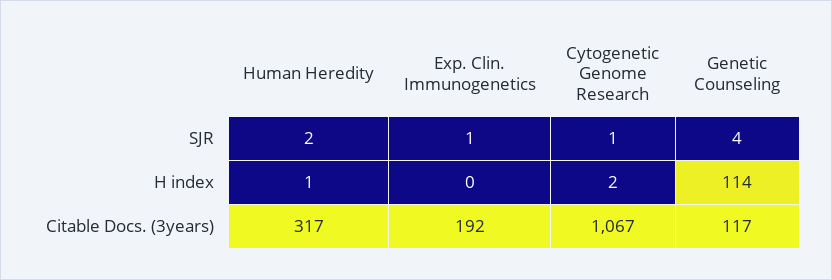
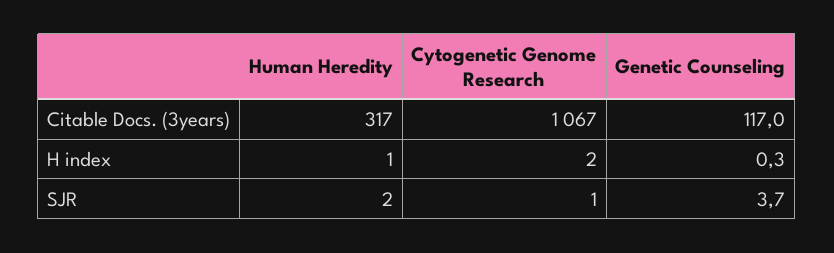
  {
    "Human Heredity": {
      "SJR": 2,
      "H index": 1,
      "Citable Docs. (3years)": 317
    },
-   "Exp. Clin. Immunogenetics": {
-     "SJR": 1,
-     "H index": 0,
-     "Citable Docs. (3years)": 192
-   },
    "Cytogenetic Genome Research": {
      "SJR": 1,
      "H index": 2,
      "Citable Docs. (3years)": 1067
    },
    "Genetic Counseling": {
      "SJR": 3.7,
-     "H index": 114,
+     "H index": 0.3,
      "Citable Docs. (3years)": 117
    }
  }

